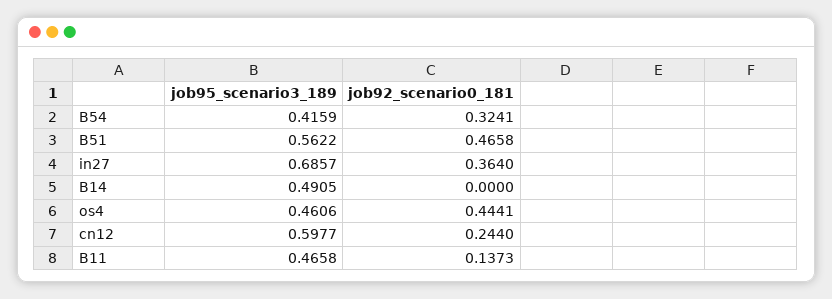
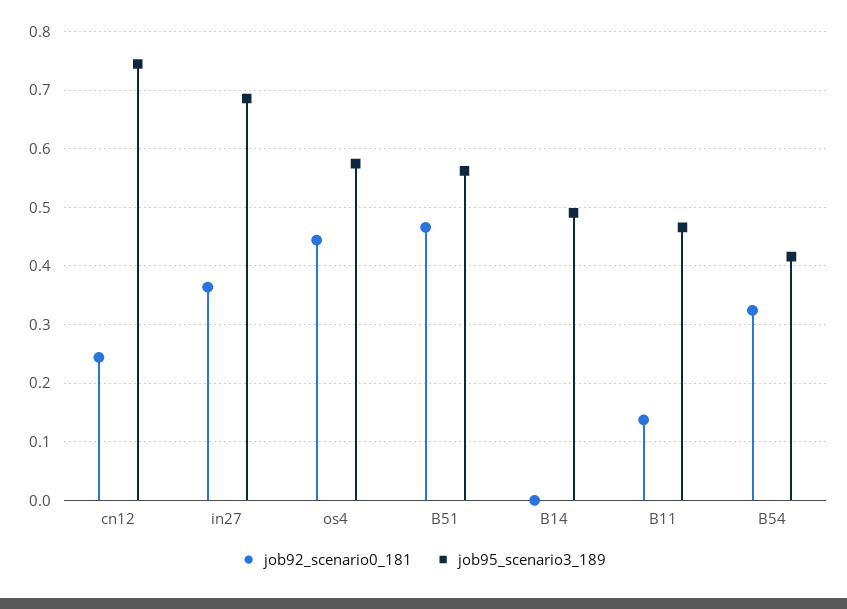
  {
    "job95_scenario3_189": {
      "B54": 0.4159,
      "B51": 0.5622,
      "in27": 0.6857,
      "B14": 0.4905,
-     "os4": 0.4606,
+     "os4": 0.58,
-     "cn12": 0.5977,
+     "cn12": 0.74,
      "B11": 0.4658
    },
    "job92_scenario0_181": {
      "B54": 0.3241,
      "B51": 0.4658,
      "in27": 0.364,
      "B14": 0,
      "os4": 0.4441,
      "cn12": 0.244,
      "B11": 0.1373
    }
  }

